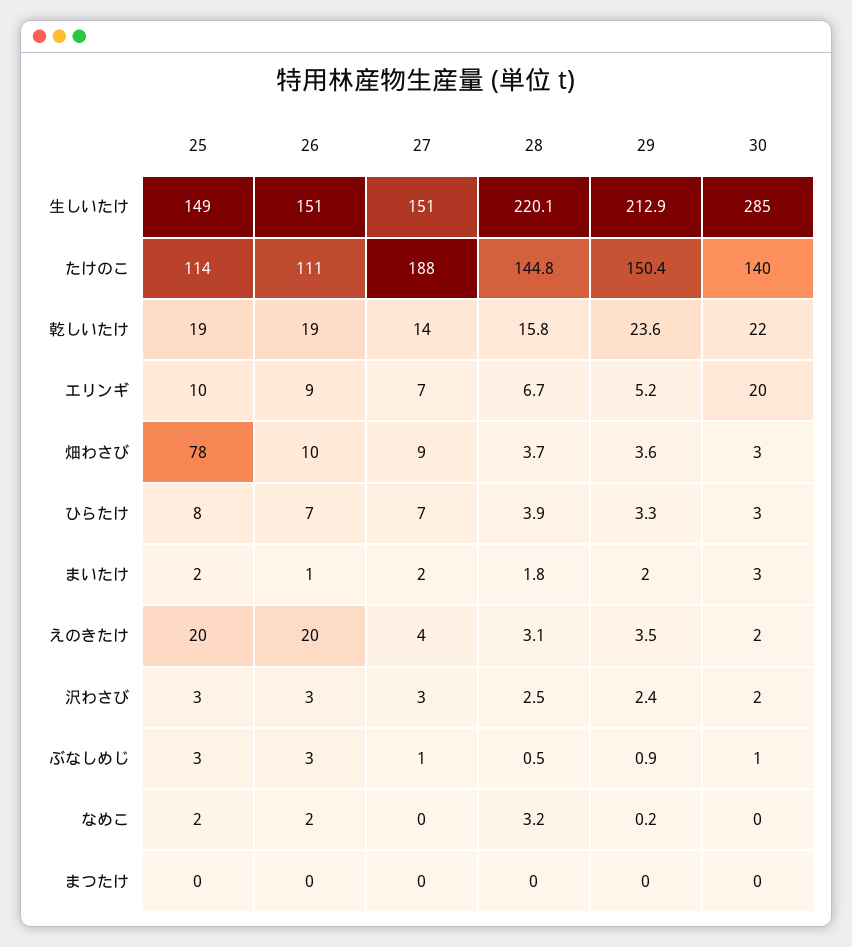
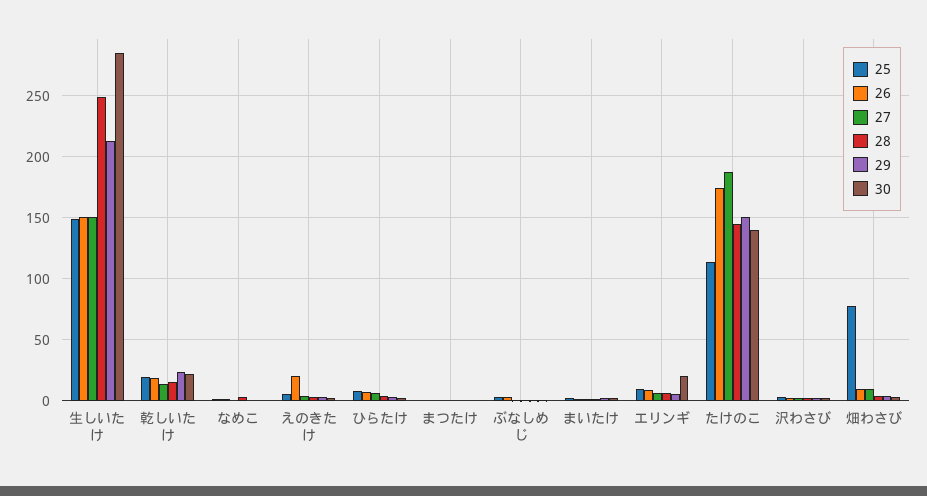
  {
    "25": {
      "生しいたけ": 149,
      "たけのこ": 114,
      "乾しいたけ": 19,
      "エリンギ": 10,
      "畑わさび": 78,
      "ひらたけ": 8,
      "まいたけ": 2,
-     "えのきたけ": 20,
+     "えのきたけ": 5,
      "沢わさび": 3,
      "ぶなしめじ": 3,
      "なめこ": 2,
      "まつたけ": 0
    },
    "26": {
      "生しいたけ": 151,
-     "たけのこ": 111,
+     "たけのこ": 175,
      "乾しいたけ": 19,
      "エリンギ": 9,
      "畑わさび": 10,
      "ひらたけ": 7,
      "まいたけ": 1,
      "えのきたけ": 20,
      "沢わさび": 3,
      "ぶなしめじ": 3,
      "なめこ": 2,
      "まつたけ": 0
    },
    "27": {
      "生しいたけ": 151,
      "たけのこ": 188,
      "乾しいたけ": 14,
      "エリンギ": 7,
      "畑わさび": 9,
      "ひらたけ": 7,
      "まいたけ": 2,
      "えのきたけ": 4,
      "沢わさび": 3,
      "ぶなしめじ": 1,
      "なめこ": 0,
      "まつたけ": 0
    },
    "28": {
-     "生しいたけ": 220.1,
+     "生しいたけ": 250,
      "たけのこ": 144.8,
      "乾しいたけ": 15.8,
      "エリンギ": 6.7,
      "畑わさび": 3.7,
      "ひらたけ": 3.9,
      "まいたけ": 1.8,
      "えのきたけ": 3.1,
      "沢わさび": 2.5,
      "ぶなしめじ": 0.5,
      "なめこ": 3.2,
      "まつたけ": 0
    },
    "29": {
      "生しいたけ": 212.9,
      "たけのこ": 150.4,
      "乾しいたけ": 23.6,
      "エリンギ": 5.2,
      "畑わさび": 3.6,
      "ひらたけ": 3.3,
      "まいたけ": 2,
      "えのきたけ": 3.5,
      "沢わさび": 2.4,
      "ぶなしめじ": 0.9,
      "なめこ": 0.2,
      "まつたけ": 0
    },
    "30": {
      "生しいたけ": 285,
      "たけのこ": 140,
      "乾しいたけ": 22,
      "エリンギ": 20,
      "畑わさび": 3,
      "ひらたけ": 3,
      "まいたけ": 3,
      "えのきたけ": 2,
      "沢わさび": 2,
      "ぶなしめじ": 1,
      "なめこ": 0,
      "まつたけ": 0
    }
  }

